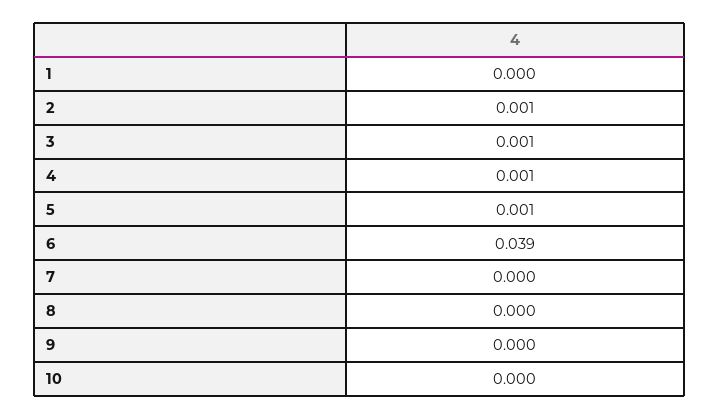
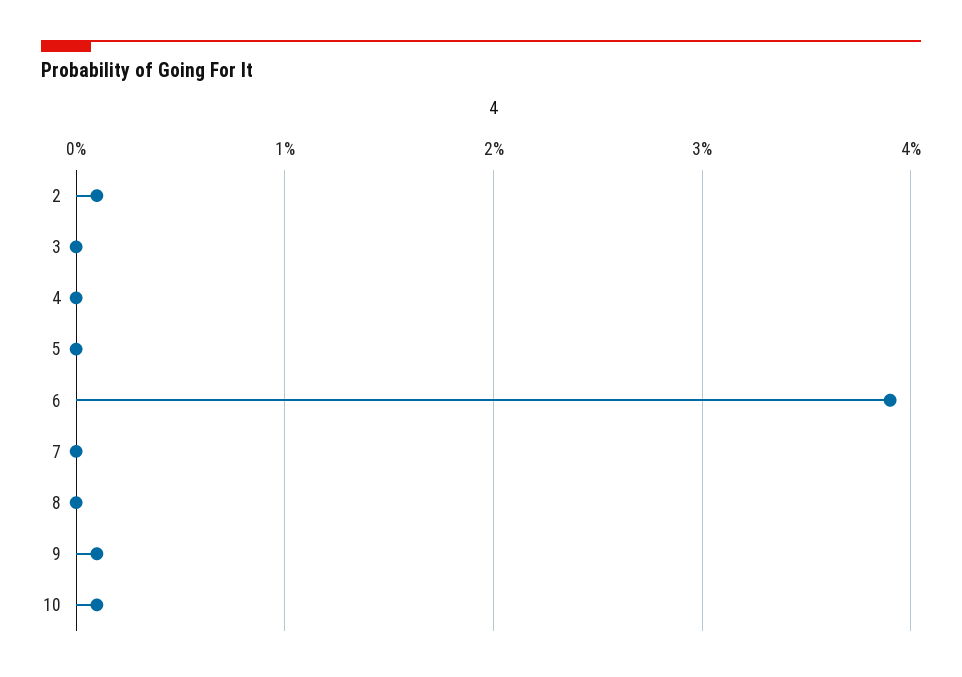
  {
-   "1": 0,
    "2": 0.001,
-   "3": 0.001,
+   "3": 0,
-   "4": 0.001,
+   "4": 0,
-   "5": 0.001,
+   "5": 0,
    "6": 0.039,
    "7": 0,
    "8": 0,
-   "9": 0,
+   "9": 0.001,
-   "10": 0
+   "10": 0.001
  }

